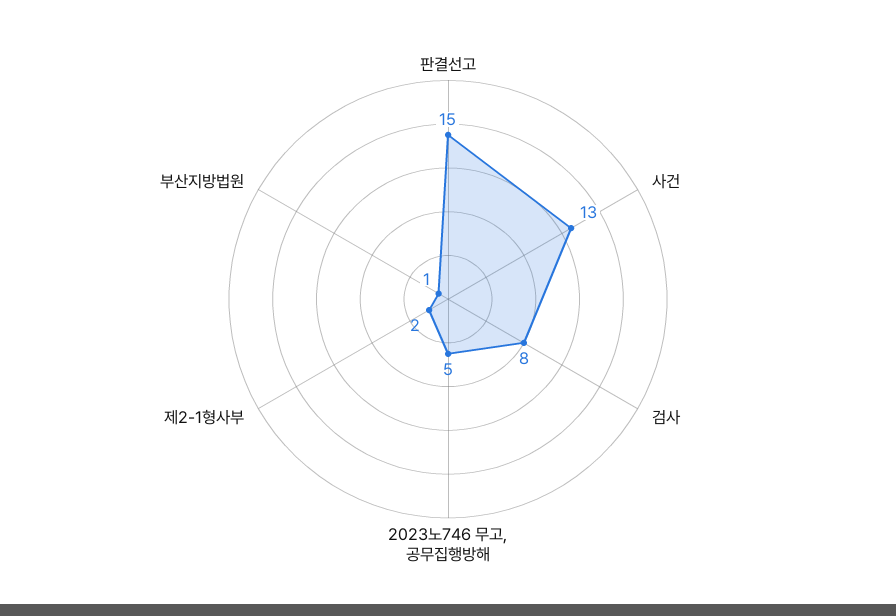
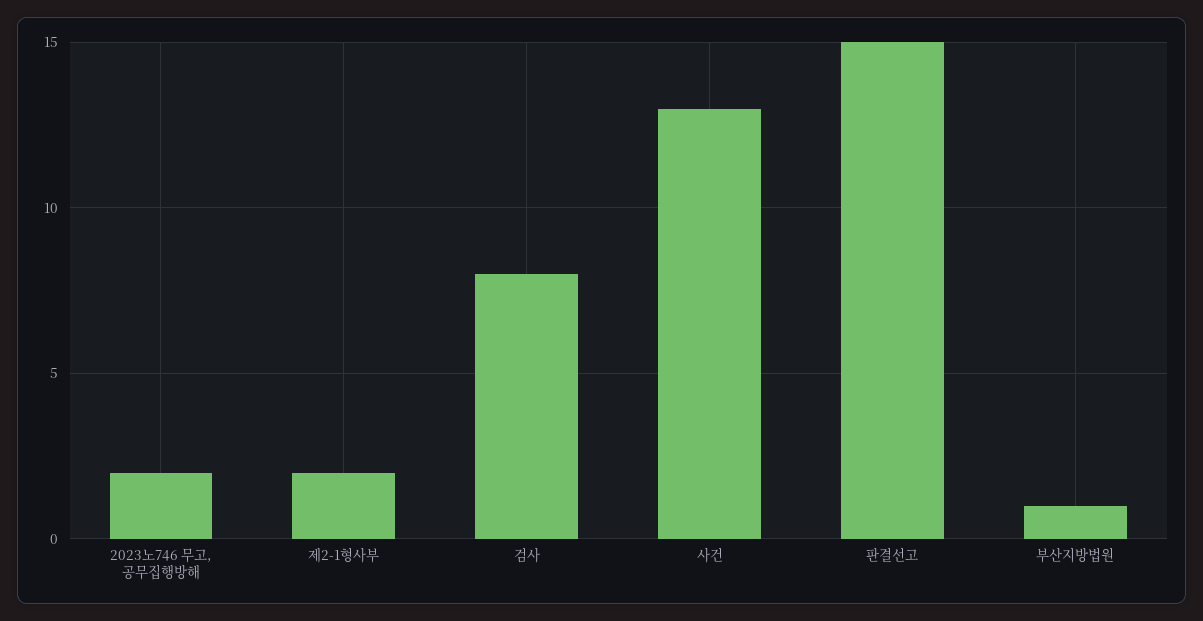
  {
    "판결선고": 15,
    "사건": 13,
    "검사": 8,
-   "2023노746 무고, 공무집행방해": 5,
+   "2023노746 무고, 공무집행방해": 2,
    "제2-1형사부": 2,
    "부산지방법원": 1
  }

